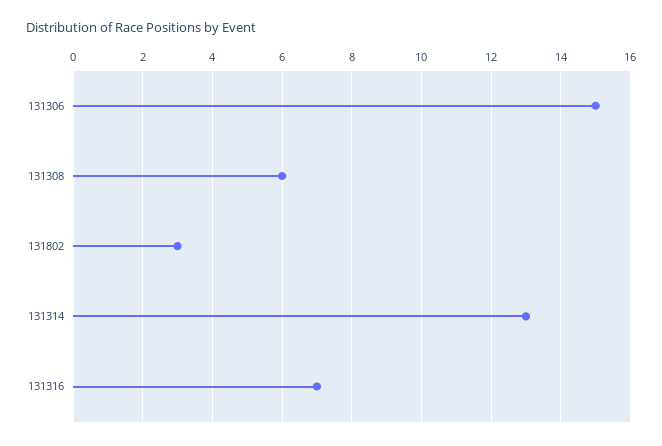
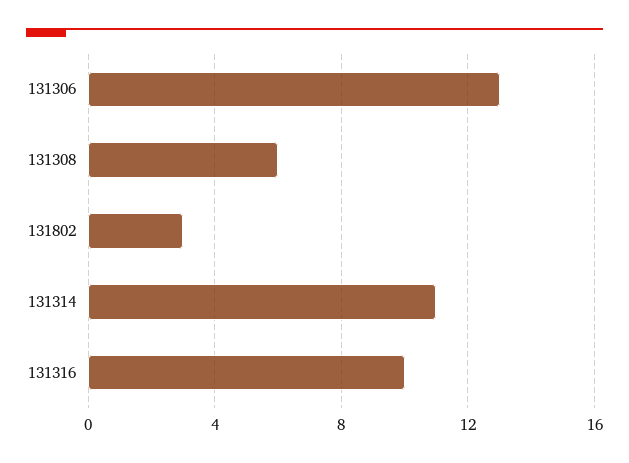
  {
-   "131306": 15,
+   "131306": 13,
    "131308": 6,
    "131802": 3,
-   "131314": 13,
+   "131314": 11,
-   "131316": 7
+   "131316": 10
  }

